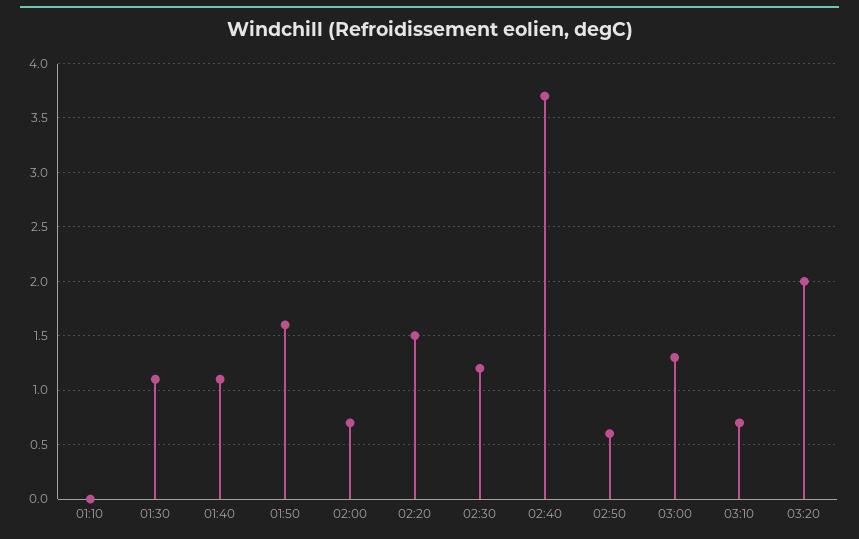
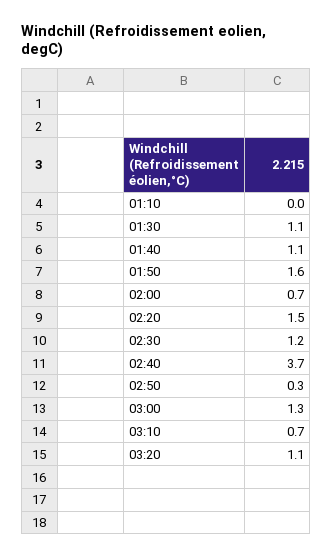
  {
    "01:10": 0,
    "01:30": 1.1,
    "01:40": 1.1,
    "01:50": 1.6,
    "02:00": 0.7,
    "02:20": 1.5,
    "02:30": 1.2,
    "02:40": 3.7,
-   "02:50": 0.6,
+   "02:50": 0.3,
    "03:00": 1.3,
    "03:10": 0.7,
-   "03:20": 2
+   "03:20": 1.1
  }

